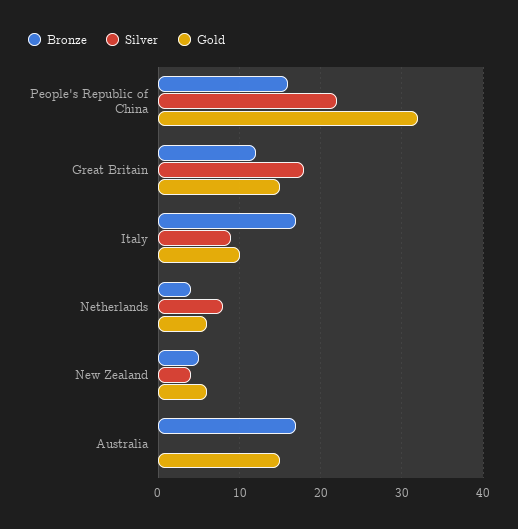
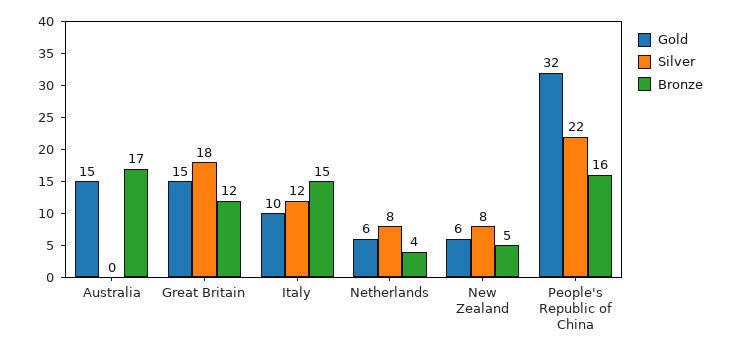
  {
    "Bronze": {
      "People's Republic of China": 16,
      "Great Britain": 12,
-     "Italy": 17,
+     "Italy": 15,
      "Netherlands": 4,
      "New Zealand": 5,
      "Australia": 17
    },
    "Silver": {
      "People's Republic of China": 22,
      "Great Britain": 18,
-     "Italy": 9,
+     "Italy": 12,
      "Netherlands": 8,
-     "New Zealand": 4,
+     "New Zealand": 8,
      "Australia": 0
    },
    "Gold": {
      "People's Republic of China": 32,
      "Great Britain": 15,
      "Italy": 10,
      "Netherlands": 6,
      "New Zealand": 6,
      "Australia": 15
    }
  }

